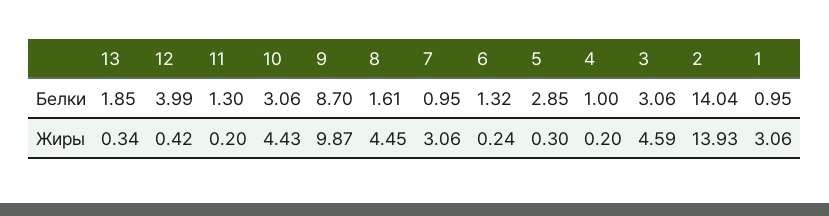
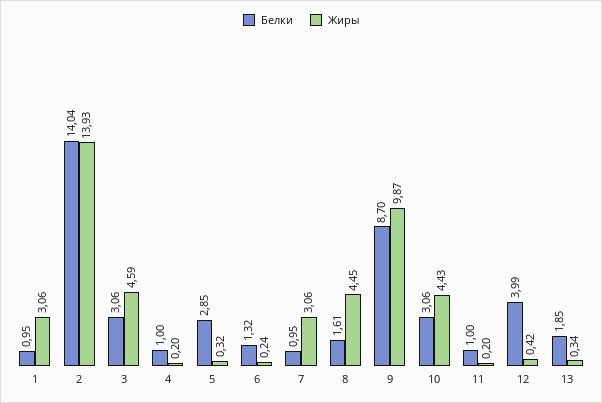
  {
    "Белки": {
      "13": 1.85,
      "12": 3.99,
-     "11": 1.3,
+     "11": 1,
      "10": 3.06,
      "9": 8.7,
      "8": 1.61,
      "7": 0.95,
      "6": 1.32,
      "5": 2.85,
      "4": 1,
      "3": 3.06,
      "2": 14.04,
      "1": 0.95
    },
    "Жиры": {
      "13": 0.34,
      "12": 0.42,
      "11": 0.2,
      "10": 4.43,
      "9": 9.87,
      "8": 4.45,
      "7": 3.06,
      "6": 0.24,
-     "5": 0.3,
+     "5": 0.32,
      "4": 0.2,
      "3": 4.59,
      "2": 13.93,
      "1": 3.06
    }
  }

